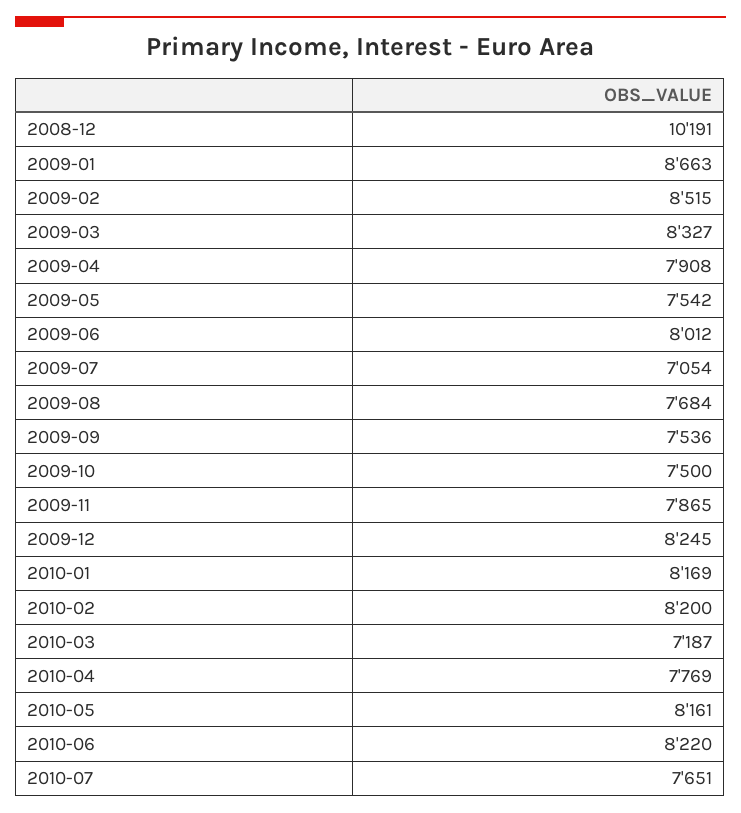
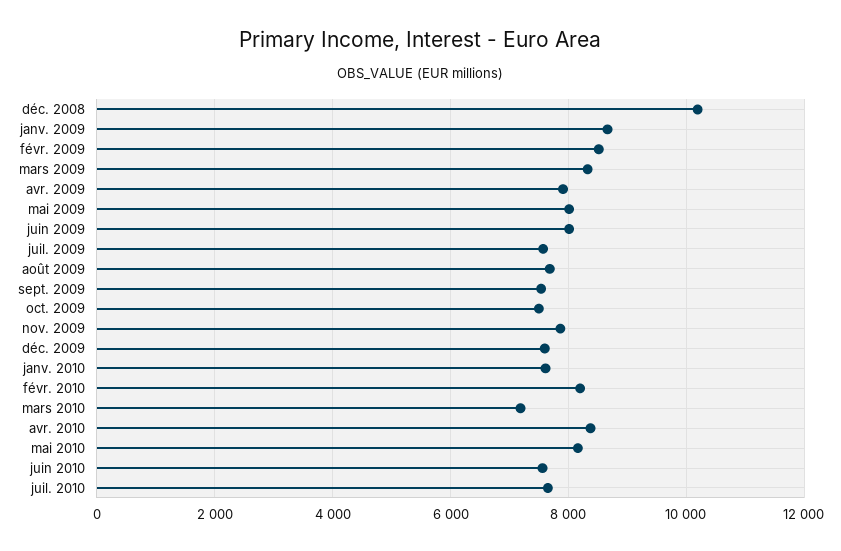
  {
    "2008-12": 10191,
    "2009-01": 8663,
    "2009-02": 8515,
    "2009-03": 8327,
    "2009-04": 7908,
-   "2009-05": 7542,
+   "2009-05": 8000,
    "2009-06": 8012,
-   "2009-07": 7054,
+   "2009-07": 7600,
    "2009-08": 7684,
    "2009-09": 7536,
    "2009-10": 7500,
    "2009-11": 7865,
-   "2009-12": 8245,
+   "2009-12": 7600,
-   "2010-01": 8169,
+   "2010-01": 7600,
    "2010-02": 8200,
    "2010-03": 7187,
-   "2010-04": 7769,
+   "2010-04": 8400,
    "2010-05": 8161,
-   "2010-06": 8220,
+   "2010-06": 7600,
    "2010-07": 7651
  }

